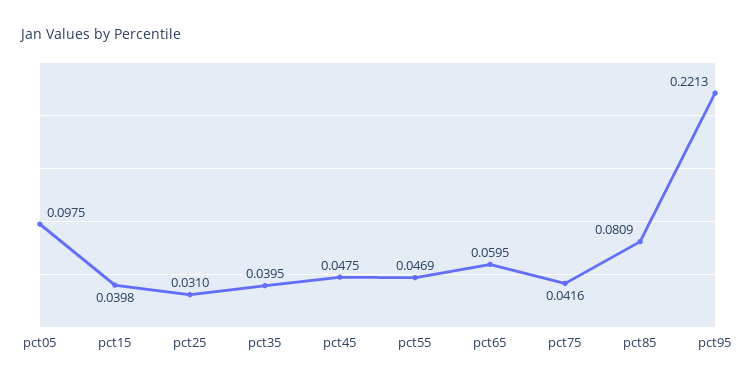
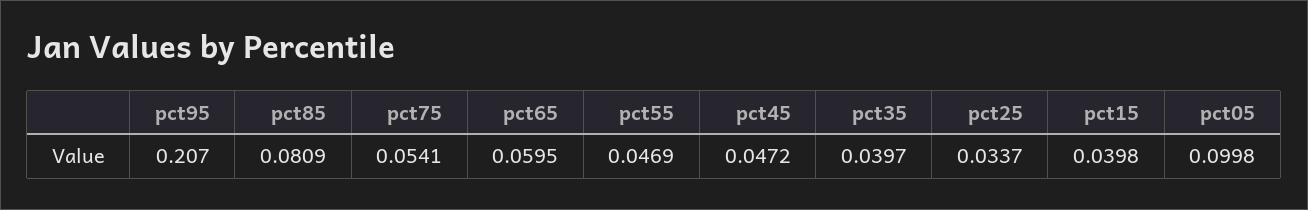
  {
-   "pct05": 0.0975,
+   "pct05": 0.0998,
    "pct15": 0.0398,
-   "pct25": 0.031,
+   "pct25": 0.0337,
-   "pct35": 0.0395,
+   "pct35": 0.0397,
-   "pct45": 0.0475,
+   "pct45": 0.0472,
    "pct55": 0.0469,
    "pct65": 0.0595,
-   "pct75": 0.0416,
+   "pct75": 0.0541,
    "pct85": 0.0809,
-   "pct95": 0.2213
+   "pct95": 0.207
  }

